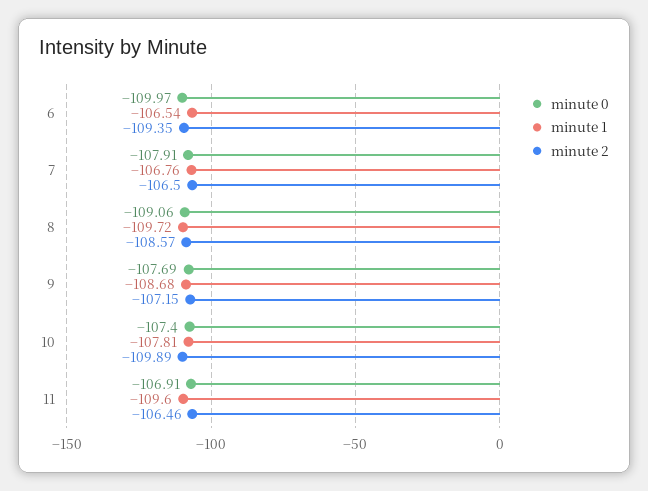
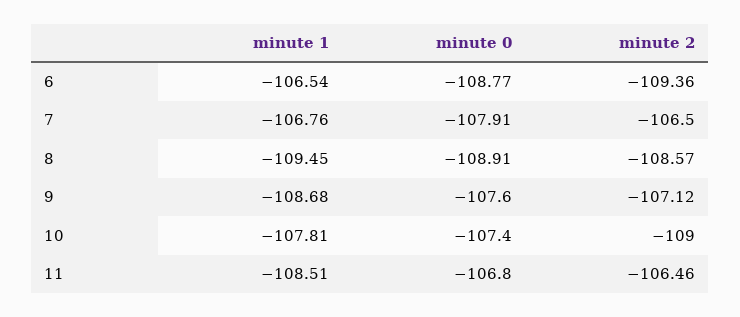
  {
    "minute 0": {
-     "6": -109.97,
+     "6": -108.77,
      "7": -107.91,
-     "8": -109.06,
+     "8": -108.91,
-     "9": -107.69,
+     "9": -107.6,
      "10": -107.4,
-     "11": -106.91
+     "11": -106.8
    },
    "minute 1": {
      "6": -106.54,
      "7": -106.76,
-     "8": -109.72,
+     "8": -109.45,
      "9": -108.68,
      "10": -107.81,
-     "11": -109.6
+     "11": -108.51
    },
    "minute 2": {
-     "6": -109.35,
+     "6": -109.36,
      "7": -106.5,
      "8": -108.57,
-     "9": -107.15,
+     "9": -107.12,
-     "10": -109.89,
+     "10": -109,
      "11": -106.46
    }
  }

